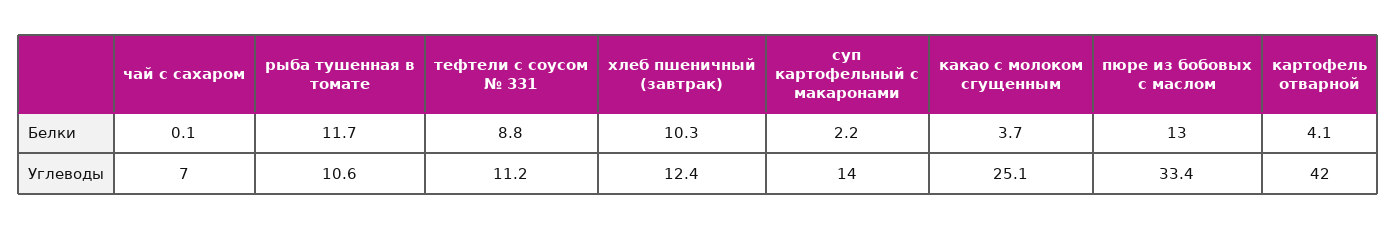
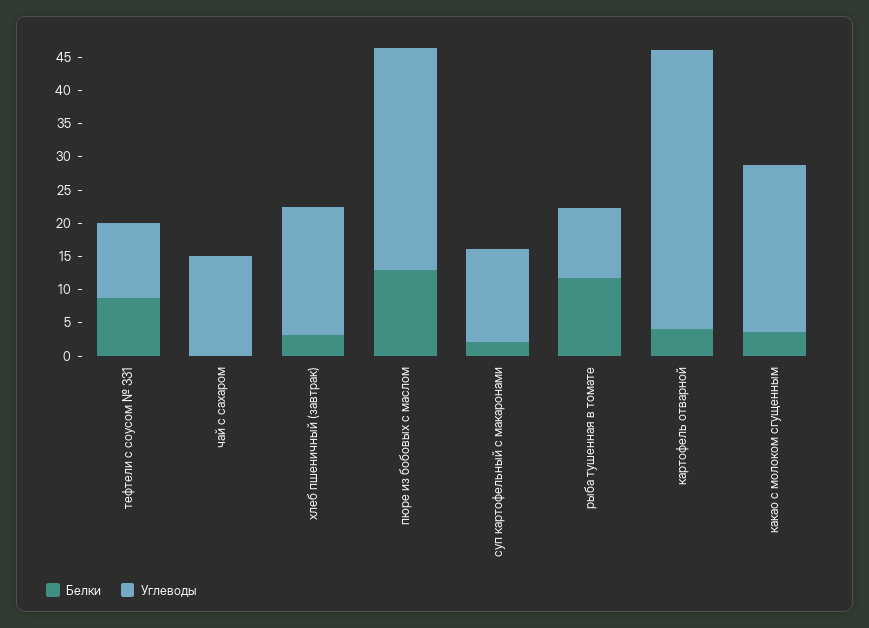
  {
    "Белки": {
      "чай с сахаром": 0.1,
      "рыба тушенная в томате": 11.7,
      "тефтели с соусом № 331": 8.8,
-     "хлеб пшеничный (завтрак)": 10.3,
+     "хлеб пшеничный (завтрак)": 2.5,
      "суп картофельный с макаронами": 2.2,
      "какао с молоком сгущенным": 3.7,
      "пюре из бобовых с маслом": 13,
      "картофель отварной": 4.1
    },
    "Углеводы": {
-     "чай с сахаром": 7,
+     "чай с сахаром": 15,
      "рыба тушенная в томате": 10.6,
      "тефтели с соусом № 331": 11.2,
-     "хлеб пшеничный (завтрак)": 12.4,
+     "хлеб пшеничный (завтрак)": 20,
      "суп картофельный с макаронами": 14,
      "какао с молоком сгущенным": 25.1,
      "пюре из бобовых с маслом": 33.4,
      "картофель отварной": 42
    }
  }

